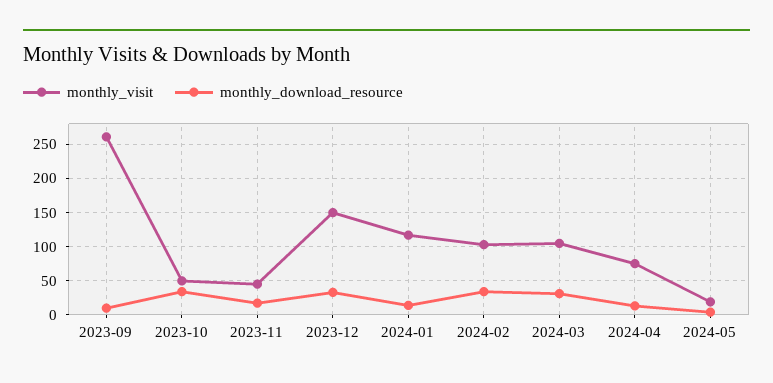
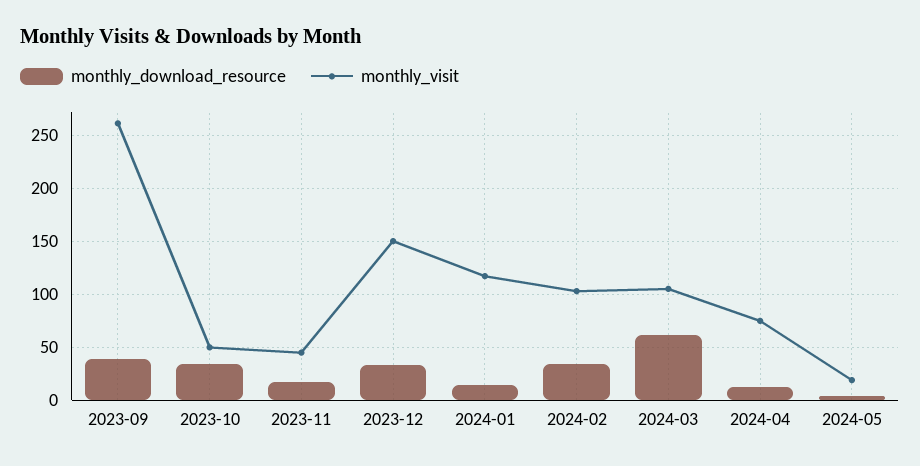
  {
    "monthly_visit": {
      "2023-09": 260,
      "2023-10": 50,
      "2023-11": 50,
      "2023-12": 150,
      "2024-01": 120,
      "2024-02": 100,
      "2024-03": 110,
      "2024-04": 80,
      "2024-05": 20
    },
    "monthly_download_resource": {
-     "2023-09": 10,
+     "2023-09": 40,
      "2023-10": 30,
      "2023-11": 20,
      "2023-12": 30,
      "2024-01": 10,
      "2024-02": 30,
-     "2024-03": 30,
+     "2024-03": 60,
      "2024-04": 10,
      "2024-05": 0
    }
  }

